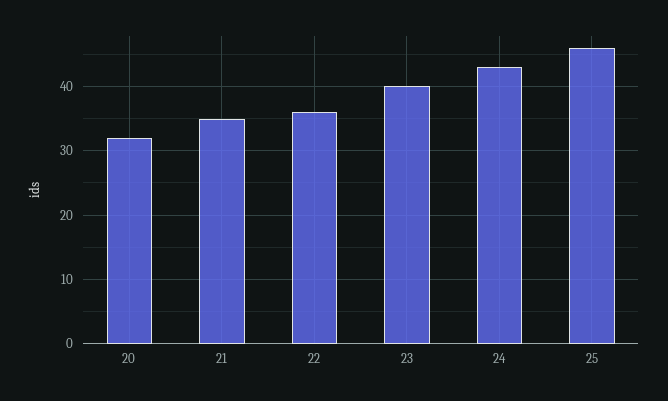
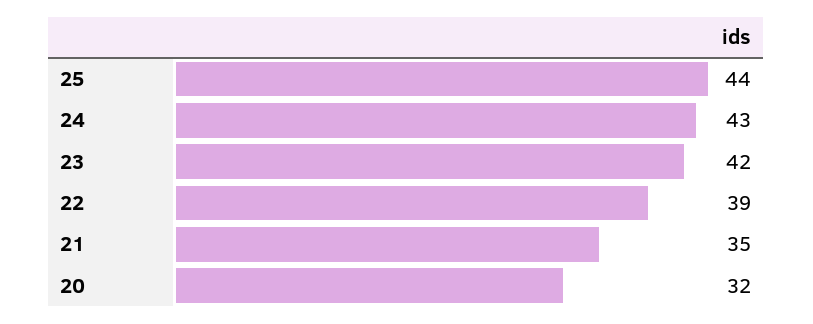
  {
    "20": 32,
    "21": 35,
-   "22": 36,
+   "22": 39,
-   "23": 40,
+   "23": 42,
    "24": 43,
-   "25": 46
+   "25": 44
  }

